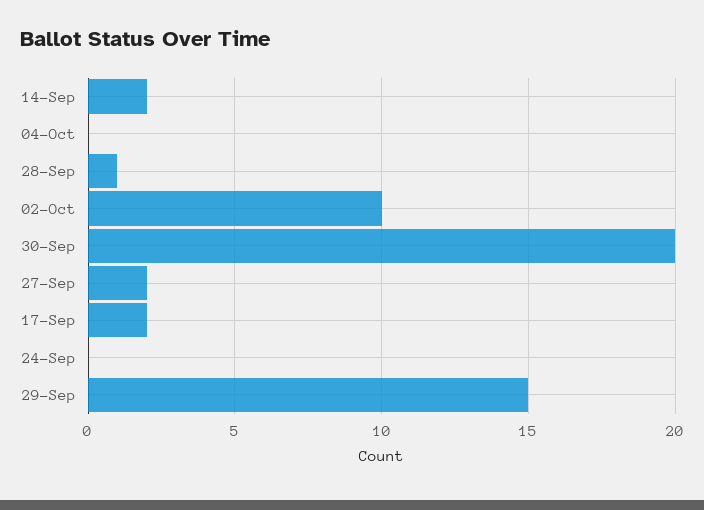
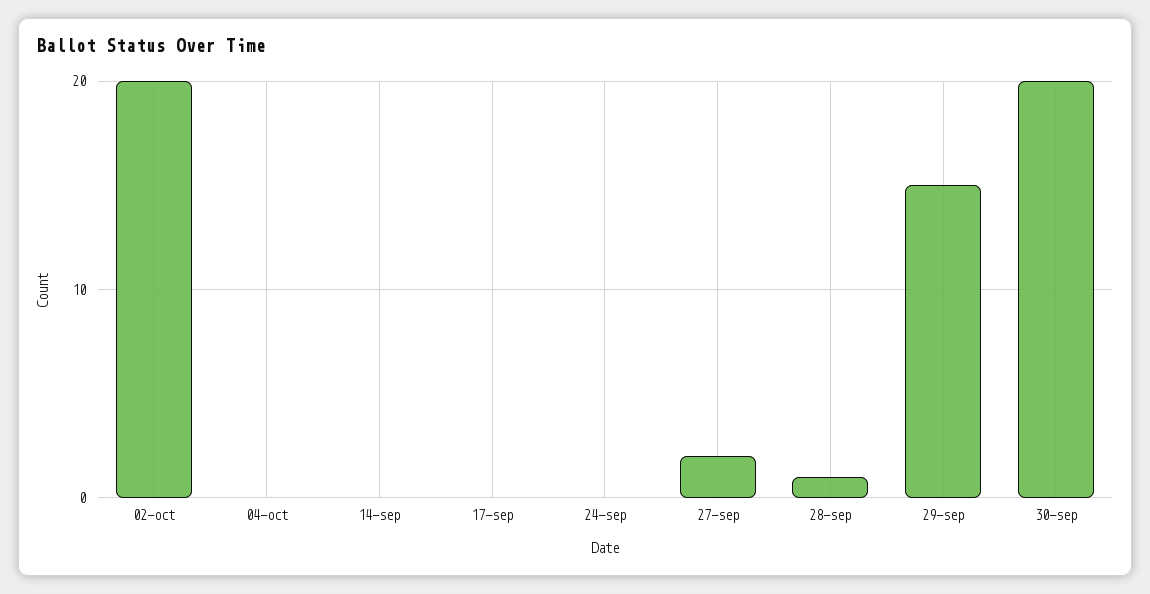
  {
-   "14-Sep": 2,
+   "14-Sep": 0,
    "04-Oct": 0,
    "28-Sep": 1,
-   "02-Oct": 10,
+   "02-Oct": 20,
    "30-Sep": 20,
    "27-Sep": 2,
-   "17-Sep": 2,
+   "17-Sep": 0,
    "24-Sep": 0,
    "29-Sep": 15
  }

